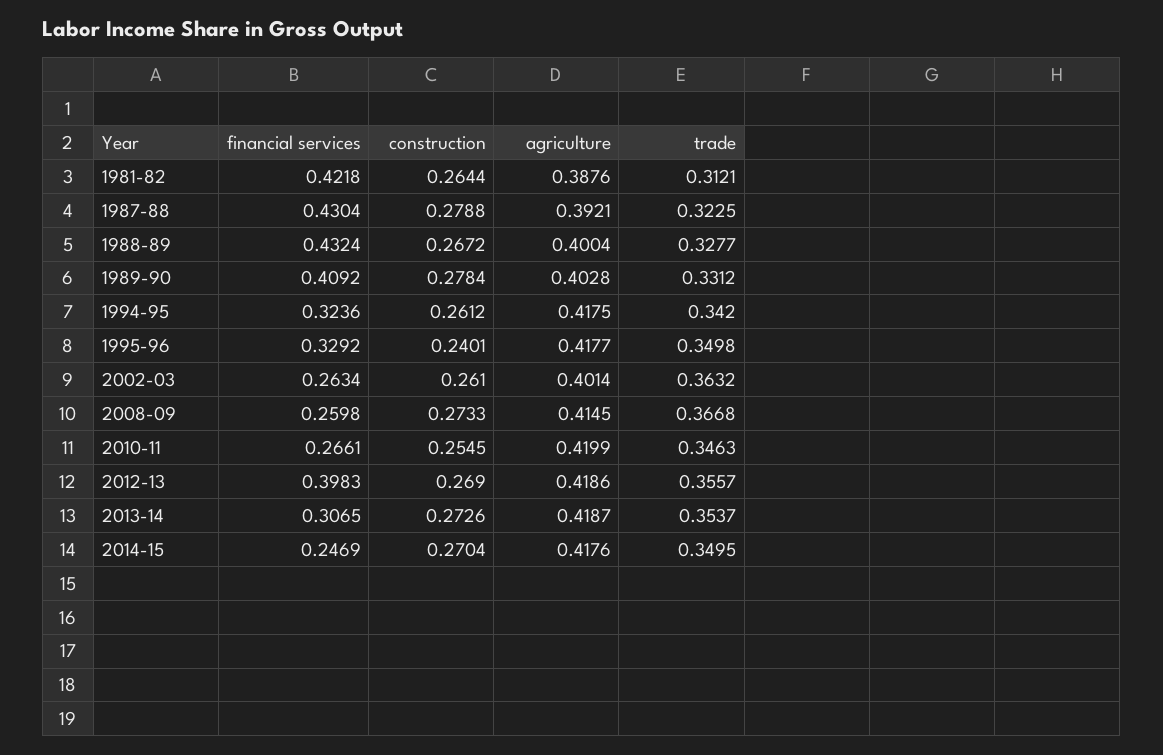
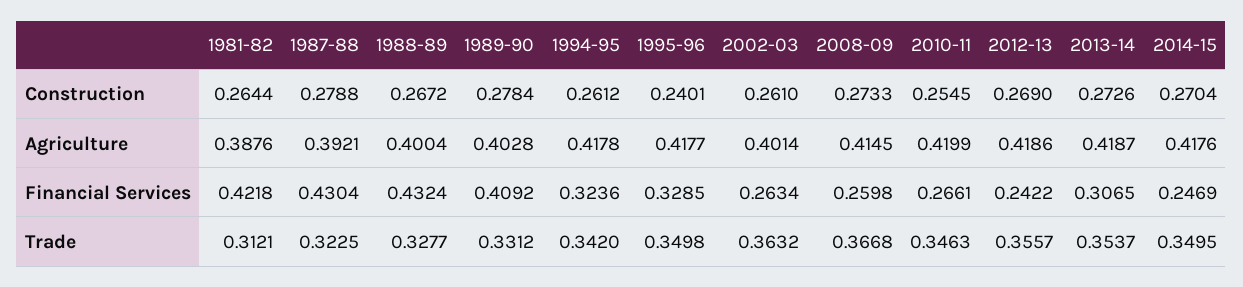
  {
    "financial services": {
      "1981-82": 0.4218,
      "1987-88": 0.4304,
      "1988-89": 0.4324,
      "1989-90": 0.4092,
      "1994-95": 0.3236,
-     "1995-96": 0.3292,
+     "1995-96": 0.3285,
      "2002-03": 0.2634,
      "2008-09": 0.2598,
      "2010-11": 0.2661,
-     "2012-13": 0.3983,
+     "2012-13": 0.2422,
      "2013-14": 0.3065,
      "2014-15": 0.2469
    },
    "construction": {
      "1981-82": 0.2644,
      "1987-88": 0.2788,
      "1988-89": 0.2672,
      "1989-90": 0.2784,
      "1994-95": 0.2612,
      "1995-96": 0.2401,
      "2002-03": 0.261,
      "2008-09": 0.2733,
      "2010-11": 0.2545,
      "2012-13": 0.269,
      "2013-14": 0.2726,
      "2014-15": 0.2704
    },
    "agriculture": {
      "1981-82": 0.3876,
      "1987-88": 0.3921,
      "1988-89": 0.4004,
      "1989-90": 0.4028,
-     "1994-95": 0.4175,
+     "1994-95": 0.4178,
      "1995-96": 0.4177,
      "2002-03": 0.4014,
      "2008-09": 0.4145,
      "2010-11": 0.4199,
      "2012-13": 0.4186,
      "2013-14": 0.4187,
      "2014-15": 0.4176
    },
    "trade": {
      "1981-82": 0.3121,
      "1987-88": 0.3225,
      "1988-89": 0.3277,
      "1989-90": 0.3312,
      "1994-95": 0.342,
      "1995-96": 0.3498,
      "2002-03": 0.3632,
      "2008-09": 0.3668,
      "2010-11": 0.3463,
      "2012-13": 0.3557,
      "2013-14": 0.3537,
      "2014-15": 0.3495
    }
  }

